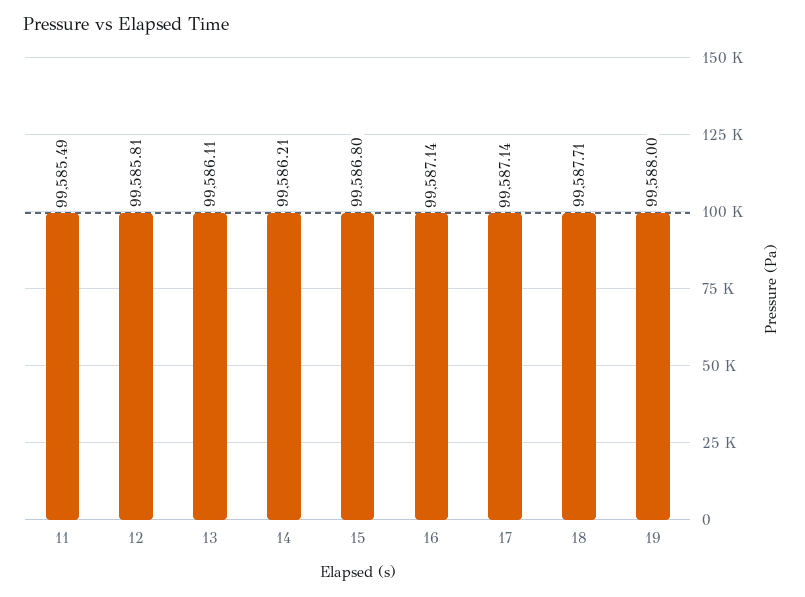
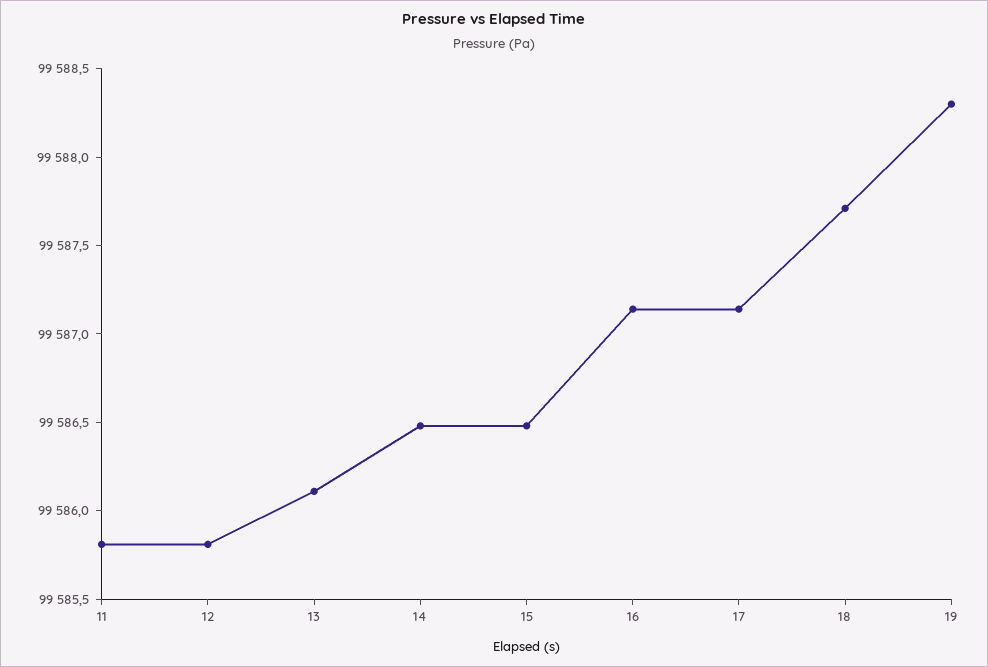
  {
-   "11": 99585.49,
+   "11": 99585.8,
    "12": 99585.81,
    "13": 99586.11,
-   "14": 99586.21,
+   "14": 99586.5,
-   "15": 99586.8,
+   "15": 99586.5,
    "16": 99587.14,
    "17": 99587.14,
    "18": 99587.71,
-   "19": 99588
+   "19": 99588.3
  }

